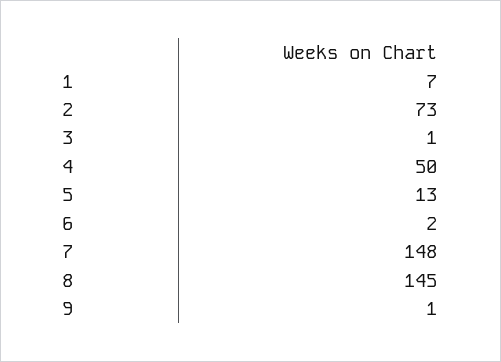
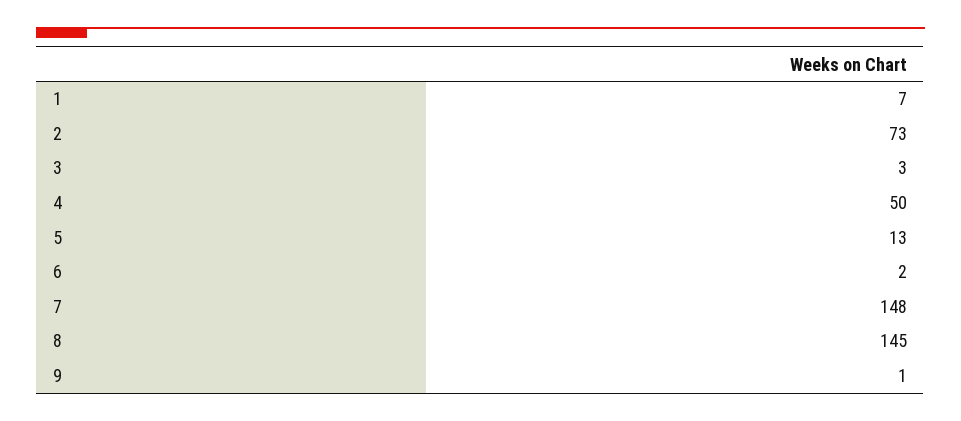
  {
    "1": 7,
    "2": 73,
-   "3": 1,
+   "3": 3,
    "4": 50,
    "5": 13,
    "6": 2,
    "7": 148,
    "8": 145,
    "9": 1
  }

